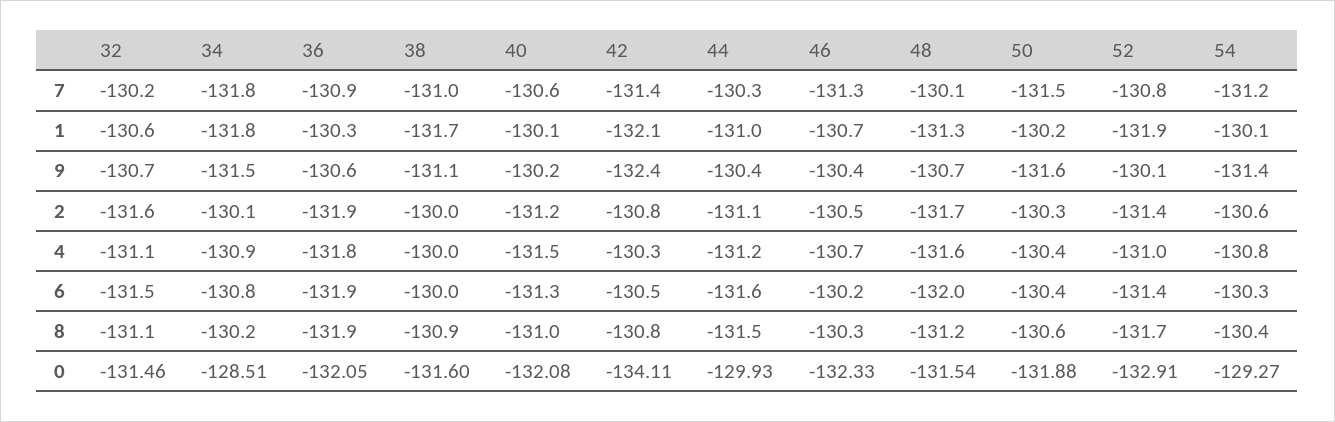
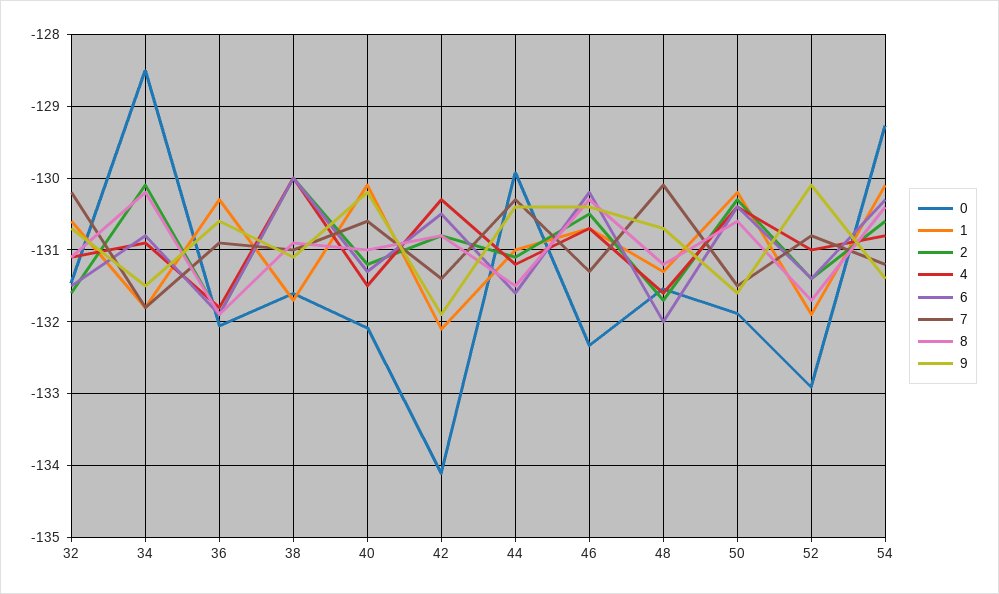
  {
    "7": {
      "32": -130.2,
      "34": -131.8,
      "36": -130.9,
      "38": -131,
      "40": -130.6,
      "42": -131.4,
      "44": -130.3,
      "46": -131.3,
      "48": -130.1,
      "50": -131.5,
      "52": -130.8,
      "54": -131.2
    },
    "1": {
      "32": -130.6,
      "34": -131.8,
      "36": -130.3,
      "38": -131.7,
      "40": -130.1,
      "42": -132.1,
      "44": -131,
      "46": -130.7,
      "48": -131.3,
      "50": -130.2,
      "52": -131.9,
      "54": -130.1
    },
    "9": {
      "32": -130.7,
      "34": -131.5,
      "36": -130.6,
      "38": -131.1,
      "40": -130.2,
-     "42": -132.4,
+     "42": -131.9,
      "44": -130.4,
      "46": -130.4,
      "48": -130.7,
      "50": -131.6,
      "52": -130.1,
      "54": -131.4
    },
    "2": {
      "32": -131.6,
      "34": -130.1,
      "36": -131.9,
      "38": -130,
      "40": -131.2,
      "42": -130.8,
      "44": -131.1,
      "46": -130.5,
      "48": -131.7,
      "50": -130.3,
      "52": -131.4,
      "54": -130.6
    },
    "4": {
      "32": -131.1,
      "34": -130.9,
      "36": -131.8,
      "38": -130,
      "40": -131.5,
      "42": -130.3,
      "44": -131.2,
      "46": -130.7,
      "48": -131.6,
      "50": -130.4,
      "52": -131,
      "54": -130.8
    },
    "6": {
      "32": -131.5,
      "34": -130.8,
      "36": -131.9,
      "38": -130,
      "40": -131.3,
      "42": -130.5,
      "44": -131.6,
      "46": -130.2,
      "48": -132,
      "50": -130.4,
      "52": -131.4,
      "54": -130.3
    },
    "8": {
      "32": -131.1,
      "34": -130.2,
      "36": -131.9,
      "38": -130.9,
      "40": -131,
      "42": -130.8,
      "44": -131.5,
      "46": -130.3,
      "48": -131.2,
      "50": -130.6,
      "52": -131.7,
      "54": -130.4
    },
    "0": {
      "32": -131.46,
      "34": -128.51,
      "36": -132.05,
      "38": -131.6,
      "40": -132.08,
      "42": -134.11,
      "44": -129.93,
      "46": -132.33,
      "48": -131.54,
      "50": -131.88,
      "52": -132.91,
      "54": -129.27
    }
  }

